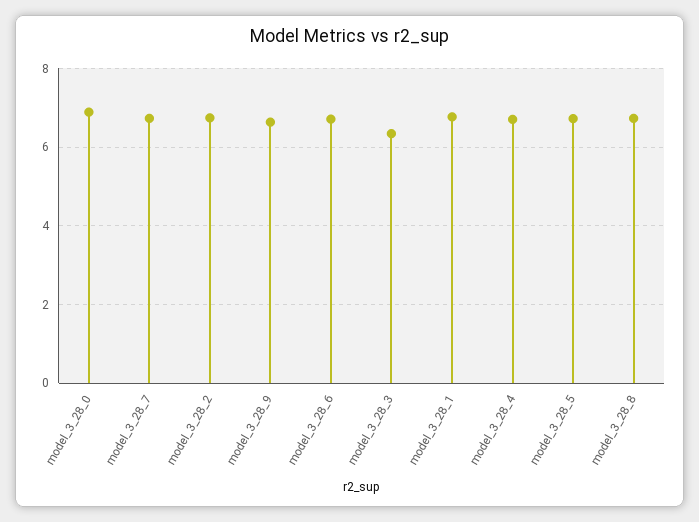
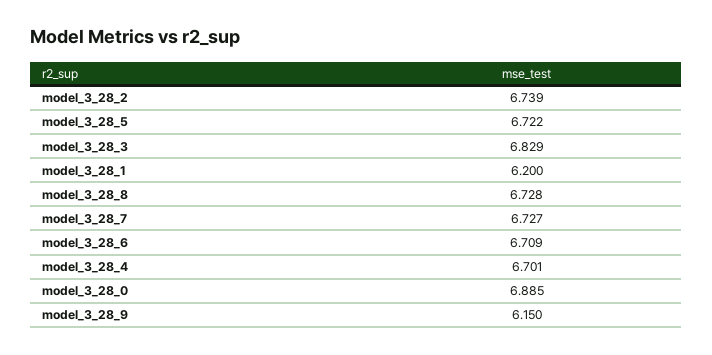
  {
    "model_3_28_0": 6.885,
    "model_3_28_7": 6.727,
    "model_3_28_2": 6.739,
-   "model_3_28_9": 6.6,
+   "model_3_28_9": 6.15,
    "model_3_28_6": 6.709,
-   "model_3_28_3": 6.4,
+   "model_3_28_3": 6.829,
-   "model_3_28_1": 6.8,
+   "model_3_28_1": 6.2,
    "model_3_28_4": 6.701,
    "model_3_28_5": 6.722,
    "model_3_28_8": 6.728
  }

